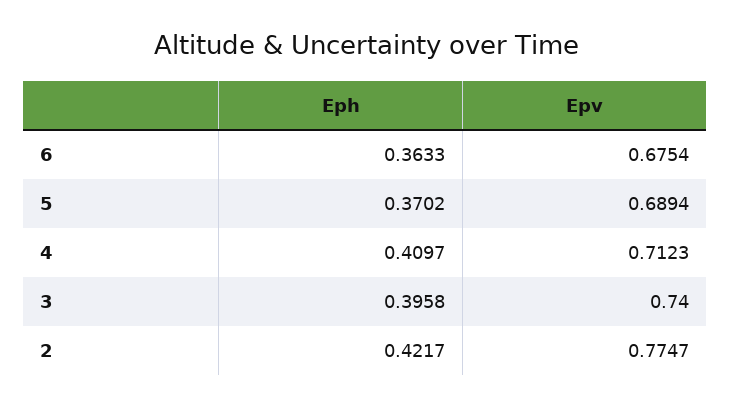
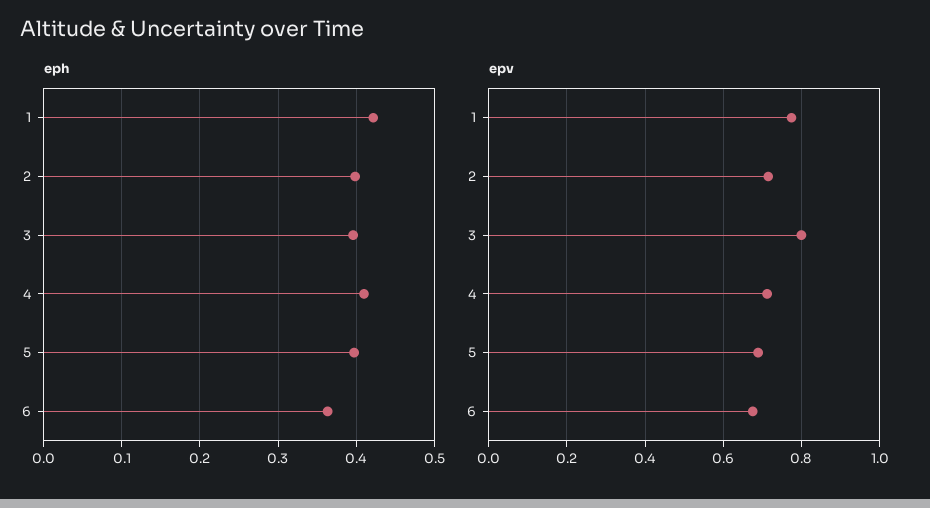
  {
    "Eph": {
      "6": 0.3633,
-     "5": 0.3702,
+     "5": 0.4,
      "4": 0.4097,
      "3": 0.3958,
-     "2": 0.4217
+     "2": 0.4,
+     "1": 0.42
    },
    "Epv": {
      "6": 0.6754,
      "5": 0.6894,
      "4": 0.7123,
-     "3": 0.74,
+     "3": 0.8,
-     "2": 0.7747
+     "2": 0.72,
+     "1": 0.78
    }
  }

